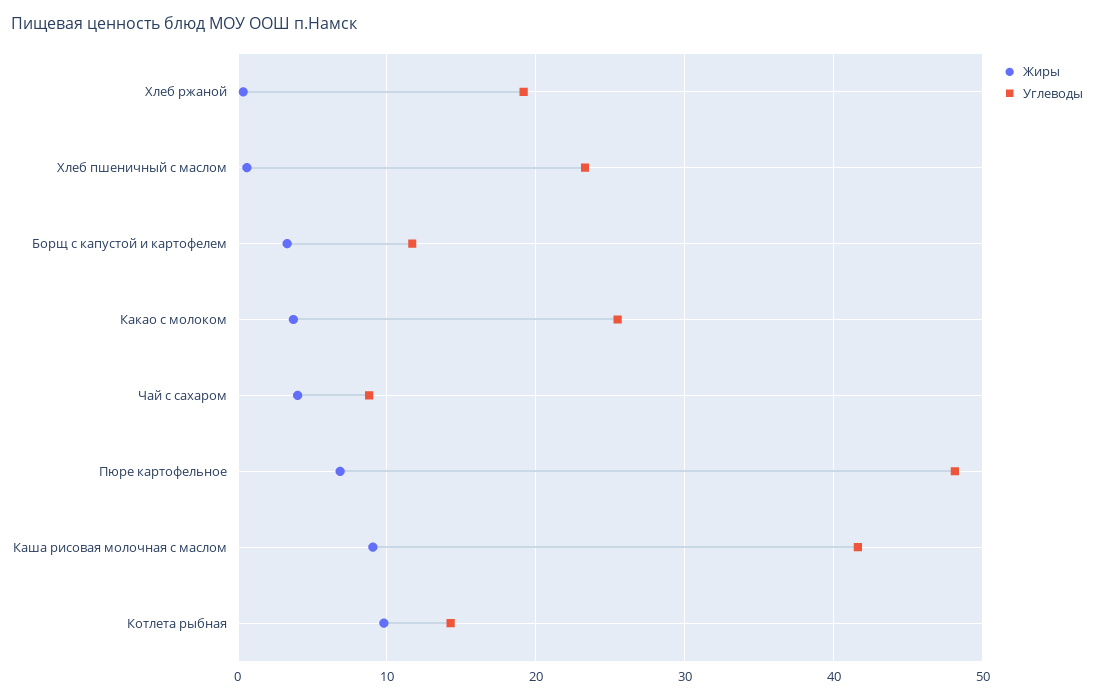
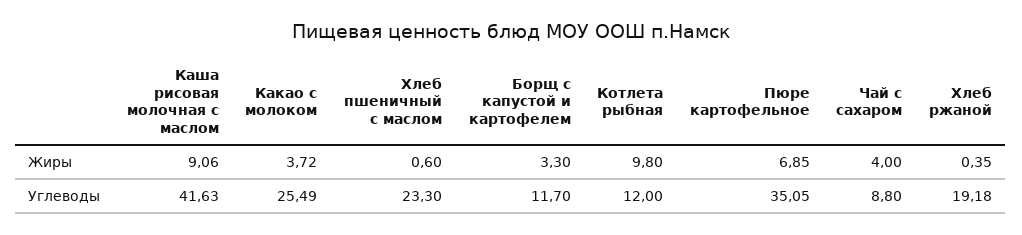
  {
    "Жиры": {
      "Хлеб ржаной": 0.35,
      "Хлеб пшеничный с маслом": 0.6,
      "Борщ с капустой и картофелем": 3.3,
      "Какао с молоком": 3.72,
      "Чай с сахаром": 4,
      "Пюре картофельное": 6.85,
      "Каша рисовая молочная с маслом": 9.06,
      "Котлета рыбная": 9.8
    },
    "Углеводы": {
      "Хлеб ржаной": 19.18,
      "Хлеб пшеничный с маслом": 23.3,
      "Борщ с капустой и картофелем": 11.7,
      "Какао с молоком": 25.49,
      "Чай с сахаром": 8.8,
-     "Пюре картофельное": 48,
+     "Пюре картофельное": 35.05,
      "Каша рисовая молочная с маслом": 41.63,
-     "Котлета рыбная": 14
+     "Котлета рыбная": 12
    }
  }

